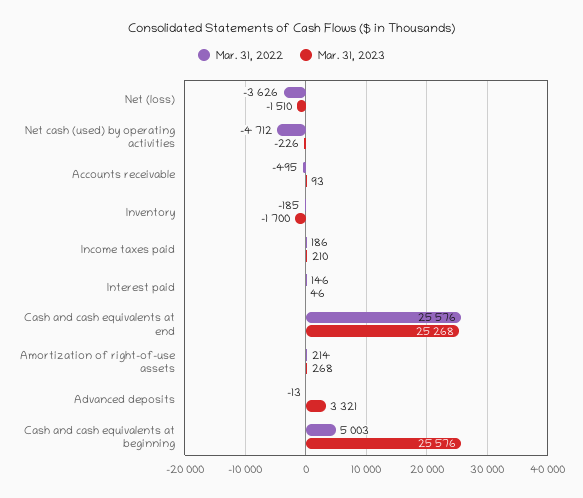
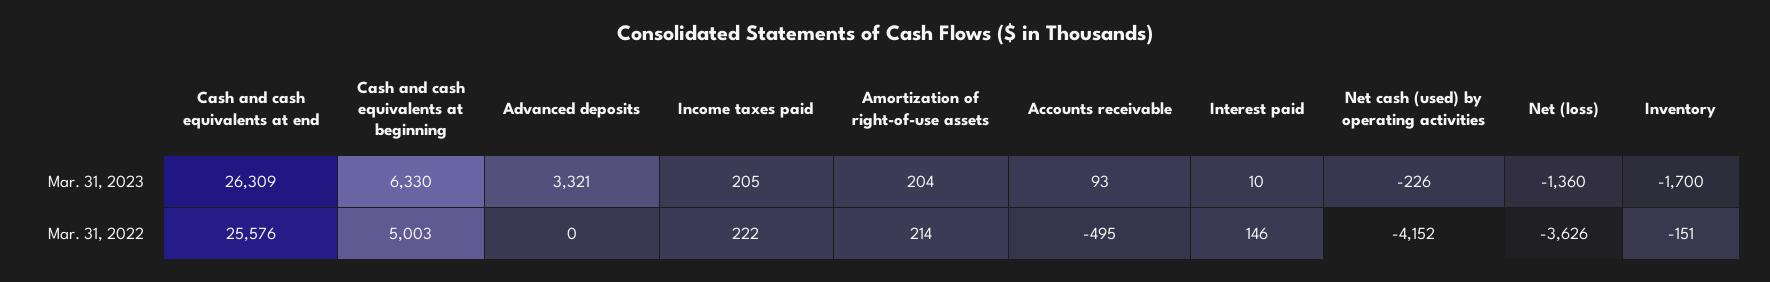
  {
    "Mar. 31, 2022": {
      "Net (loss)": -3626,
-     "Net cash (used) by operating activities": -4712,
+     "Net cash (used) by operating activities": -4152,
      "Accounts receivable": -495,
-     "Inventory": -185,
+     "Inventory": -151,
-     "Income taxes paid": 186,
+     "Income taxes paid": 222,
      "Interest paid": 146,
      "Cash and cash equivalents at end": 25576,
      "Amortization of right-of-use assets": 214,
-     "Advanced deposits": -13,
+     "Advanced deposits": 0,
      "Cash and cash equivalents at beginning": 5003
    },
    "Mar. 31, 2023": {
-     "Net (loss)": -1510,
+     "Net (loss)": -1360,
      "Net cash (used) by operating activities": -226,
      "Accounts receivable": 93,
      "Inventory": -1700,
-     "Income taxes paid": 210,
+     "Income taxes paid": 205,
-     "Interest paid": 46,
+     "Interest paid": 10,
-     "Cash and cash equivalents at end": 25268,
+     "Cash and cash equivalents at end": 26309,
-     "Amortization of right-of-use assets": 268,
+     "Amortization of right-of-use assets": 204,
      "Advanced deposits": 3321,
-     "Cash and cash equivalents at beginning": 25576
+     "Cash and cash equivalents at beginning": 6330
    }
  }

